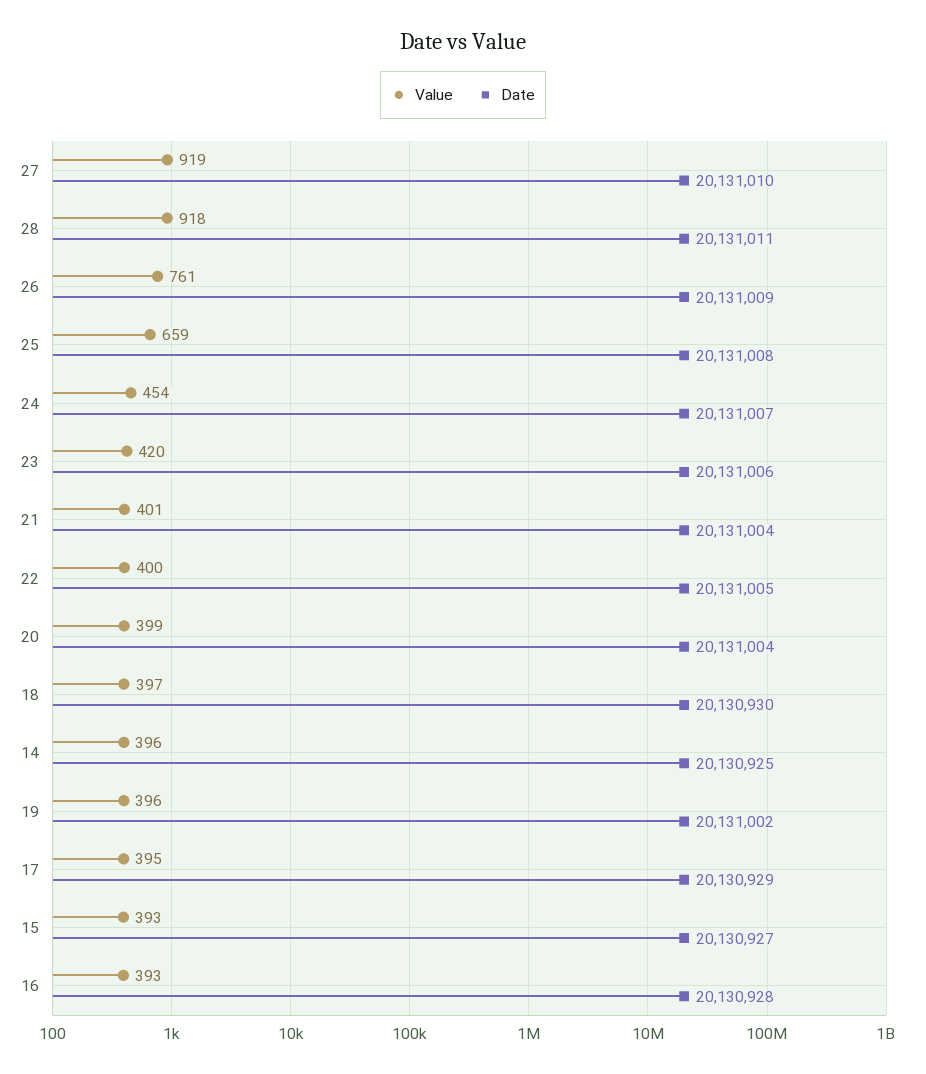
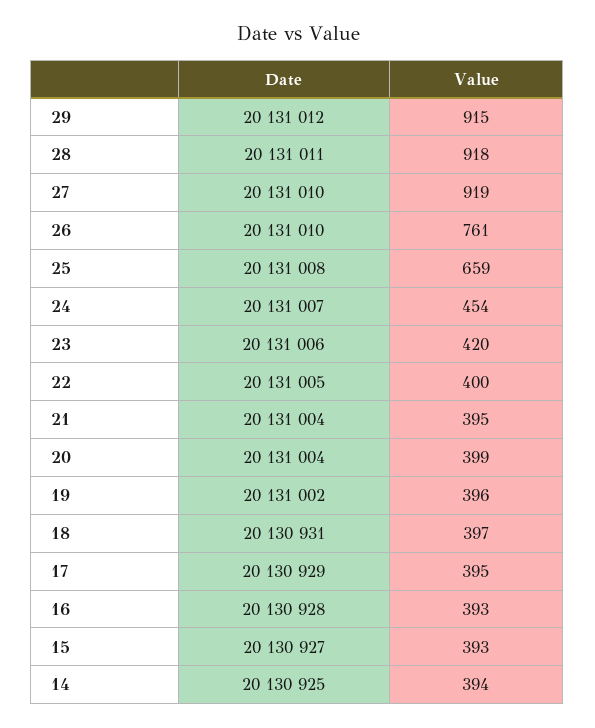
  {
    "Value": {
      "27": 919,
      "28": 918,
      "26": 761,
      "25": 659,
      "24": 454,
      "23": 420,
-     "21": 401,
+     "21": 395,
      "22": 400,
      "20": 399,
      "18": 397,
-     "14": 396,
+     "14": 394,
      "19": 396,
      "17": 395,
      "15": 393,
-     "16": 393
+     "16": 393,
+     "29": 915
    },
    "Date": {
      "27": 20131010,
      "28": 20131011,
-     "26": 20131009,
+     "26": 20131010,
      "25": 20131008,
      "24": 20131007,
      "23": 20131006,
      "21": 20131004,
      "22": 20131005,
      "20": 20131004,
-     "18": 20130930,
+     "18": 20130931,
      "14": 20130925,
      "19": 20131002,
      "17": 20130929,
      "15": 20130927,
-     "16": 20130928
+     "16": 20130928,
+     "29": 20131012
    }
  }

